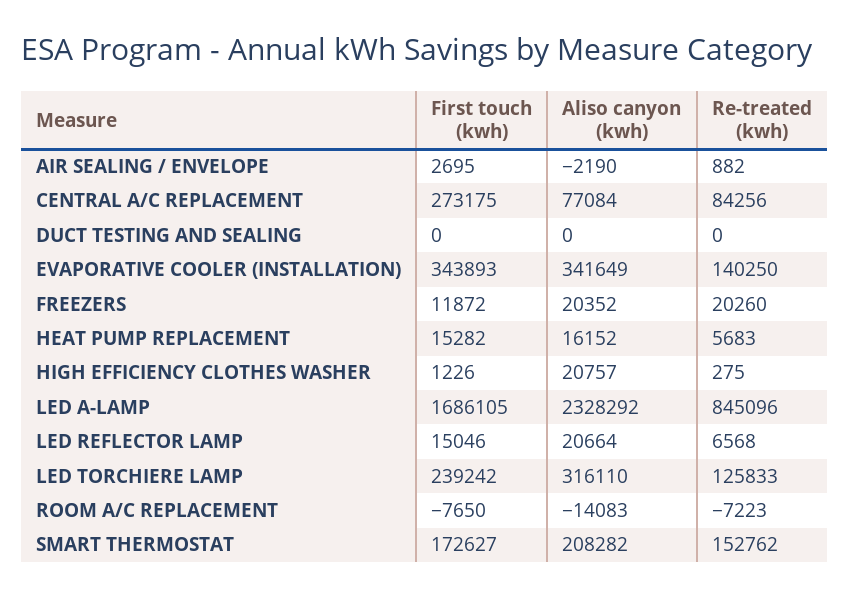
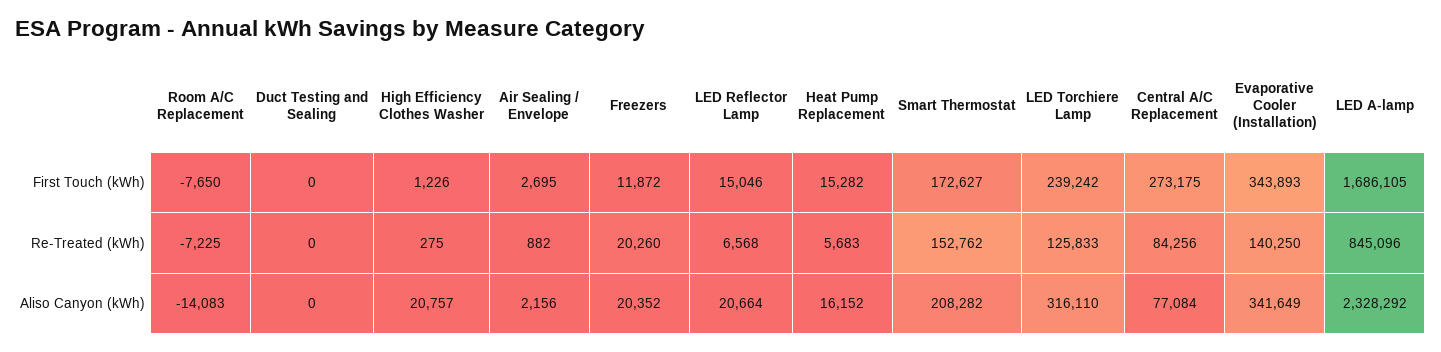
  {
    "First touch (kwh)": {
      "AIR SEALING / ENVELOPE": 2695,
      "CENTRAL A/C REPLACEMENT": 273175,
      "DUCT TESTING AND SEALING": 0,
      "EVAPORATIVE COOLER (INSTALLATION)": 343893,
      "FREEZERS": 11872,
      "HEAT PUMP REPLACEMENT": 15282,
      "HIGH EFFICIENCY CLOTHES WASHER": 1226,
      "LED A-LAMP": 1686105,
      "LED REFLECTOR LAMP": 15046,
      "LED TORCHIERE LAMP": 239242,
      "ROOM A/C REPLACEMENT": -7650,
      "SMART THERMOSTAT": 172627
    },
    "Aliso canyon (kwh)": {
-     "AIR SEALING / ENVELOPE": -2190,
+     "AIR SEALING / ENVELOPE": 2156,
      "CENTRAL A/C REPLACEMENT": 77084,
      "DUCT TESTING AND SEALING": 0,
      "EVAPORATIVE COOLER (INSTALLATION)": 341649,
      "FREEZERS": 20352,
      "HEAT PUMP REPLACEMENT": 16152,
      "HIGH EFFICIENCY CLOTHES WASHER": 20757,
      "LED A-LAMP": 2328292,
      "LED REFLECTOR LAMP": 20664,
      "LED TORCHIERE LAMP": 316110,
      "ROOM A/C REPLACEMENT": -14083,
      "SMART THERMOSTAT": 208282
    },
    "Re-treated (kwh)": {
      "AIR SEALING / ENVELOPE": 882,
      "CENTRAL A/C REPLACEMENT": 84256,
      "DUCT TESTING AND SEALING": 0,
      "EVAPORATIVE COOLER (INSTALLATION)": 140250,
      "FREEZERS": 20260,
      "HEAT PUMP REPLACEMENT": 5683,
      "HIGH EFFICIENCY CLOTHES WASHER": 275,
      "LED A-LAMP": 845096,
      "LED REFLECTOR LAMP": 6568,
      "LED TORCHIERE LAMP": 125833,
-     "ROOM A/C REPLACEMENT": -7223,
+     "ROOM A/C REPLACEMENT": -7225,
      "SMART THERMOSTAT": 152762
    }
  }

